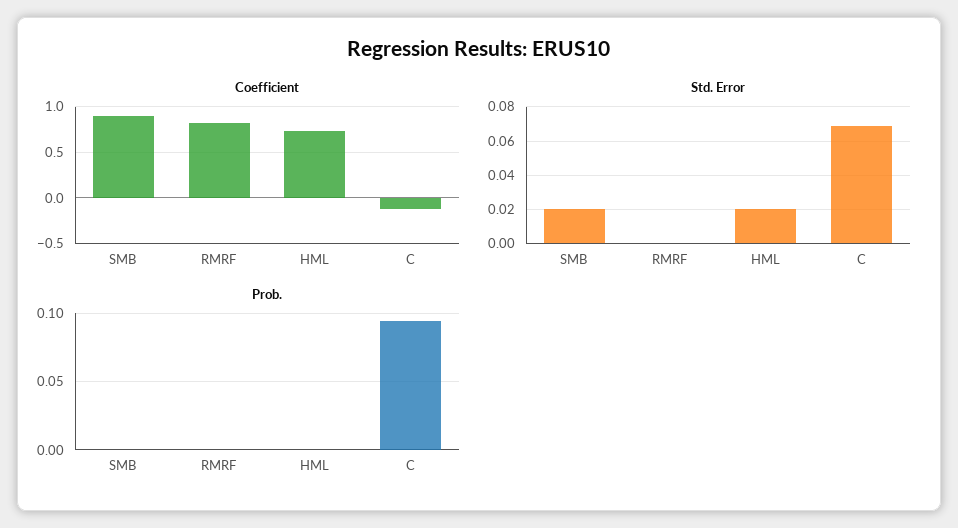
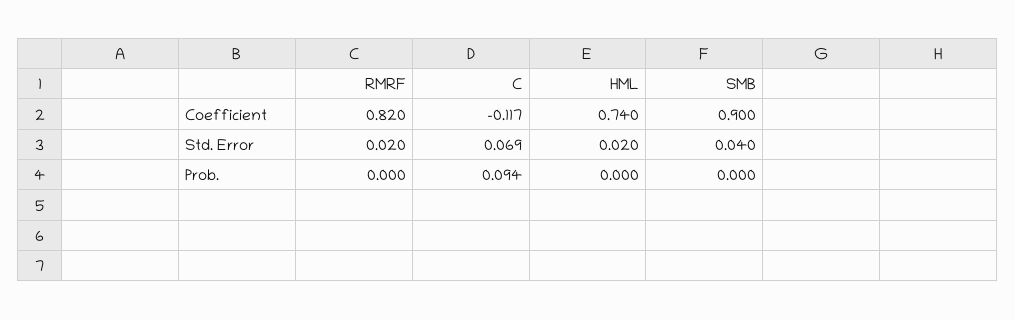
  {
    "Coefficient": {
      "SMB": 0.9,
      "RMRF": 0.82,
      "HML": 0.74,
      "C": -0.117
    },
    "Std. Error": {
-     "SMB": 0.02,
+     "SMB": 0.04,
-     "RMRF": 0,
+     "RMRF": 0.02,
      "HML": 0.02,
      "C": 0.069
    },
    "Prob.": {
      "SMB": 0,
      "RMRF": 0,
      "HML": 0,
      "C": 0.094
    }
  }

